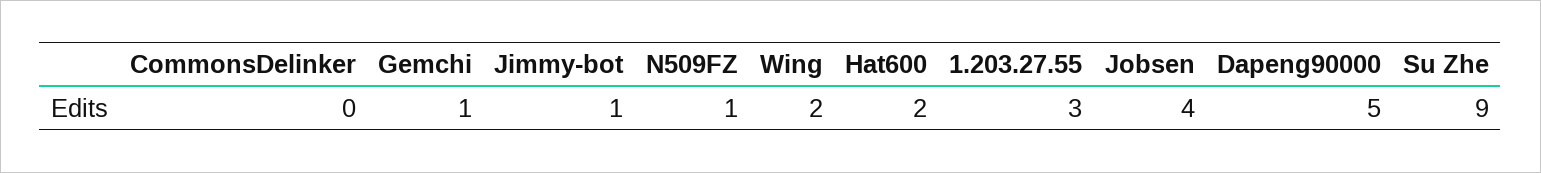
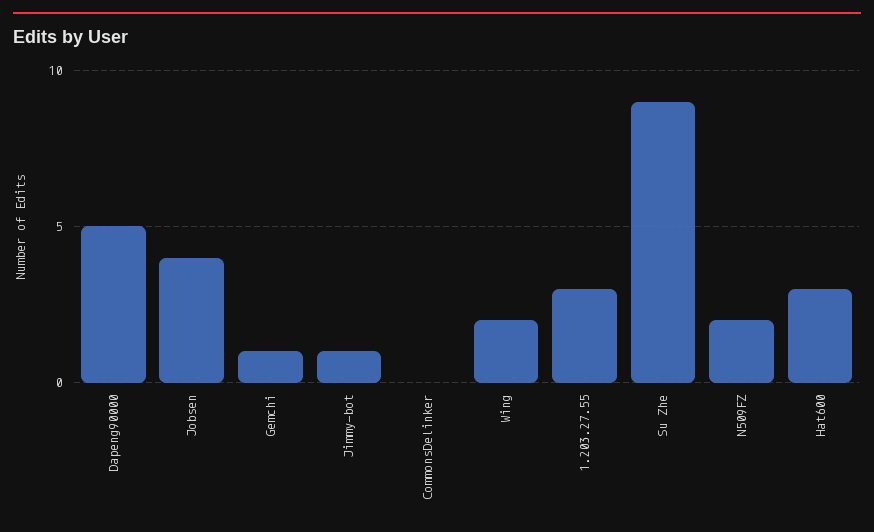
  {
    "CommonsDelinker": 0,
    "Gemchi": 1,
    "Jimmy-bot": 1,
-   "N509FZ": 1,
+   "N509FZ": 2,
    "Wing": 2,
-   "Hat600": 2,
+   "Hat600": 3,
    "1.203.27.55": 3,
    "Jobsen": 4,
    "Dapeng90000": 5,
    "Su Zhe": 9
  }

